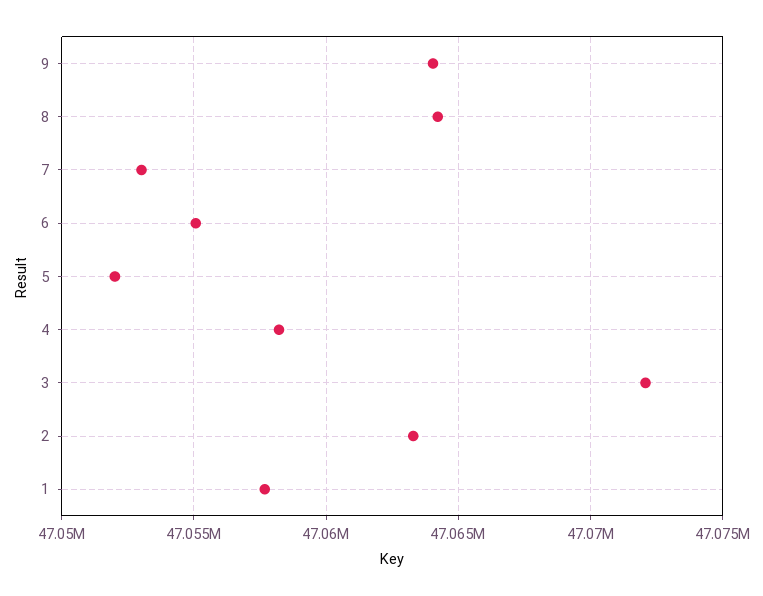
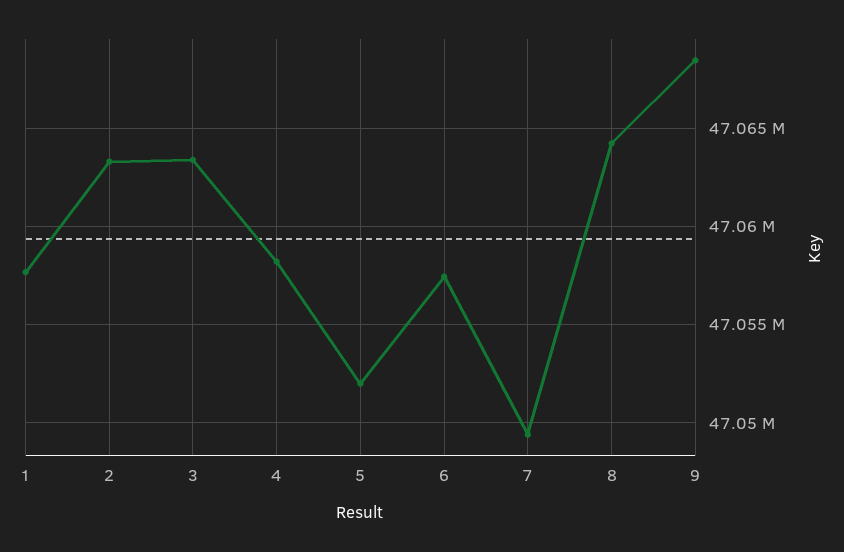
  {
-   "9": 47064000,
+   "9": 47068500,
    "8": 47064000,
-   "7": 47053000,
+   "7": 47049500,
-   "6": 47055000,
+   "6": 47057500,
    "5": 47052000,
    "4": 47058000,
-   "3": 47072000,
+   "3": 47063500,
    "2": 47063500,
    "1": 47057500
  }

